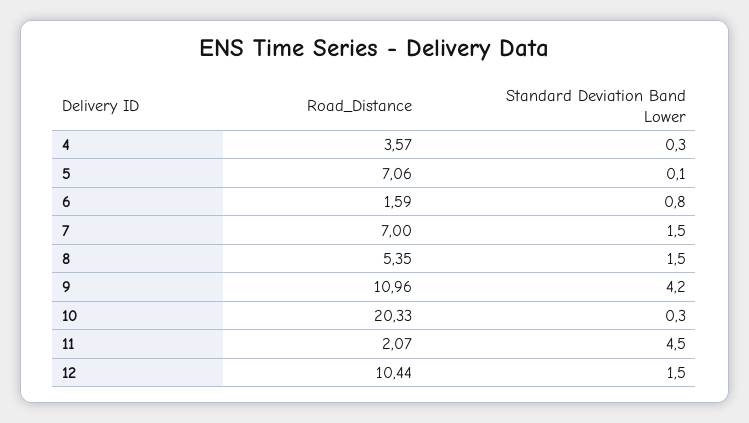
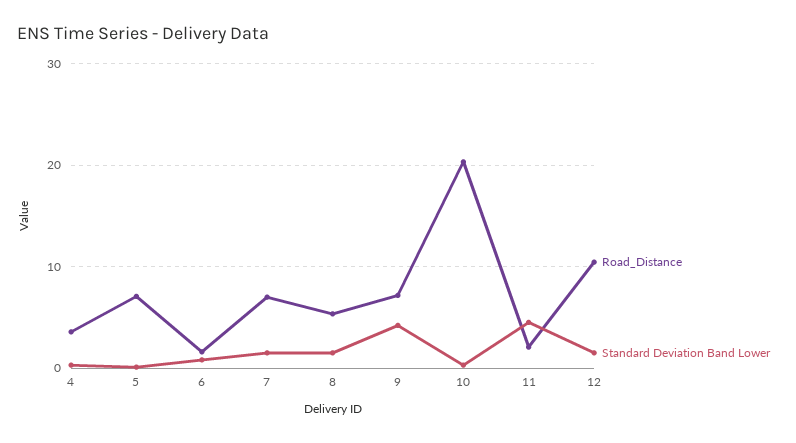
  {
    "Road_Distance": {
      "4": 3.57,
      "5": 7.06,
      "6": 1.59,
      "7": 7,
      "8": 5.35,
-     "9": 10.96,
+     "9": 7,
      "10": 20.33,
      "11": 2.07,
      "12": 10.44
    },
    "Standard Deviation Band Lower": {
      "4": 0.3,
      "5": 0.1,
      "6": 0.8,
      "7": 1.5,
      "8": 1.5,
      "9": 4.2,
      "10": 0.3,
      "11": 4.5,
      "12": 1.5
    }
  }

